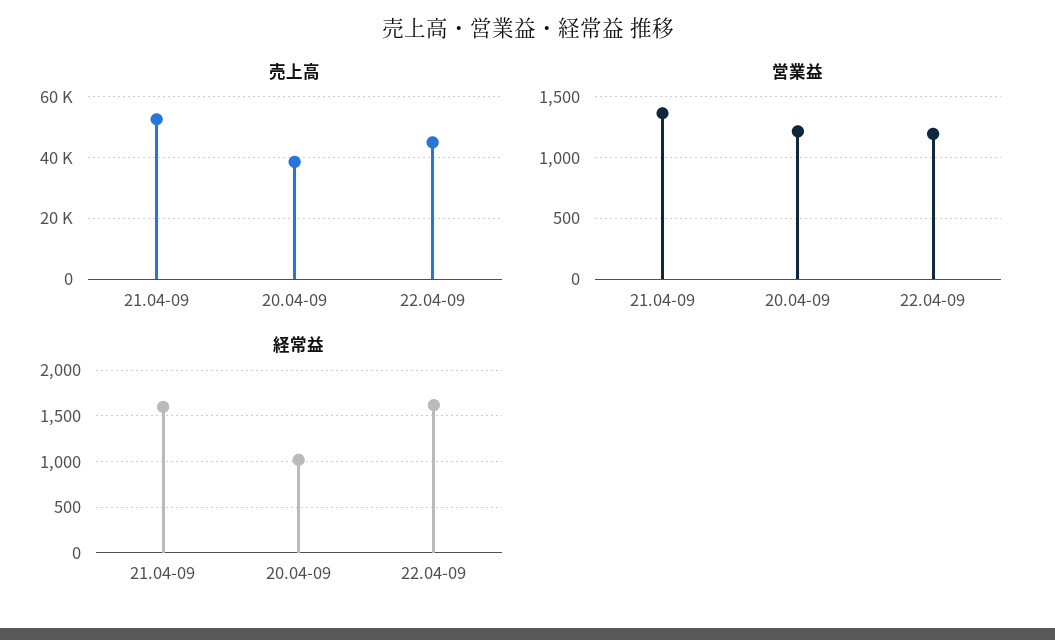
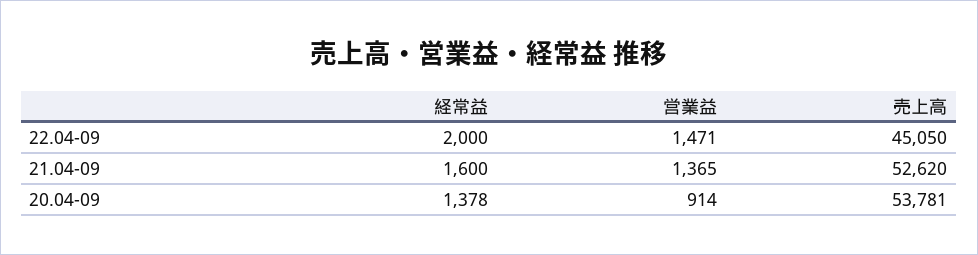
  {
    "売上高": {
      "21.04-09": 52620,
-     "20.04-09": 38000,
+     "20.04-09": 53781,
      "22.04-09": 45050
    },
    "営業益": {
      "21.04-09": 1365,
-     "20.04-09": 1200,
+     "20.04-09": 914,
-     "22.04-09": 1200
+     "22.04-09": 1471
    },
    "経常益": {
      "21.04-09": 1600,
-     "20.04-09": 1000,
+     "20.04-09": 1378,
-     "22.04-09": 1600
+     "22.04-09": 2000
    }
  }

